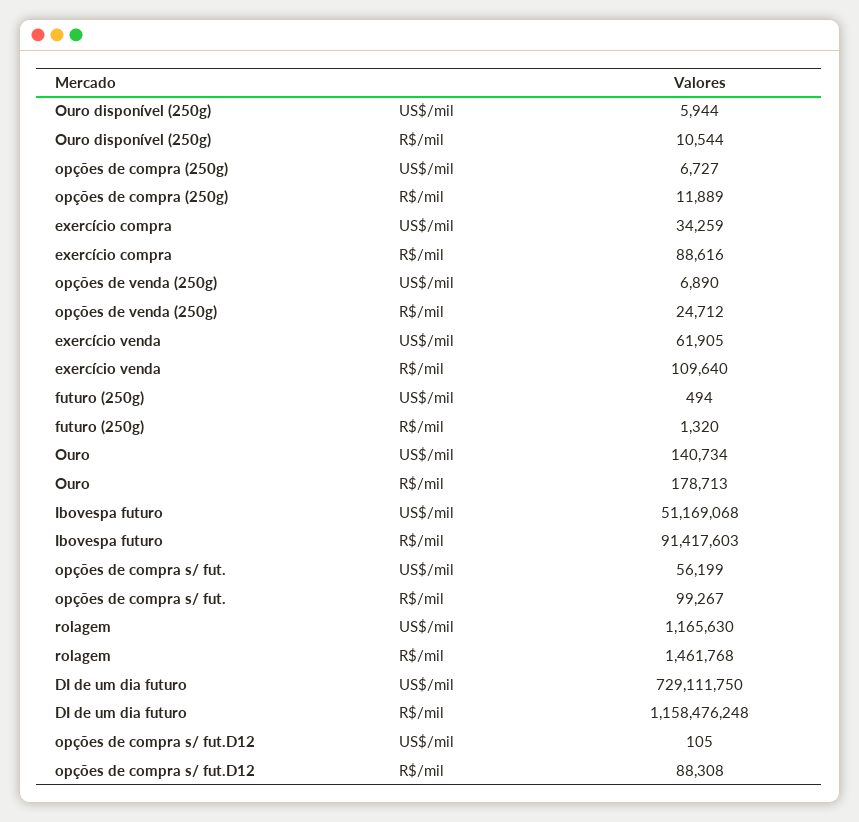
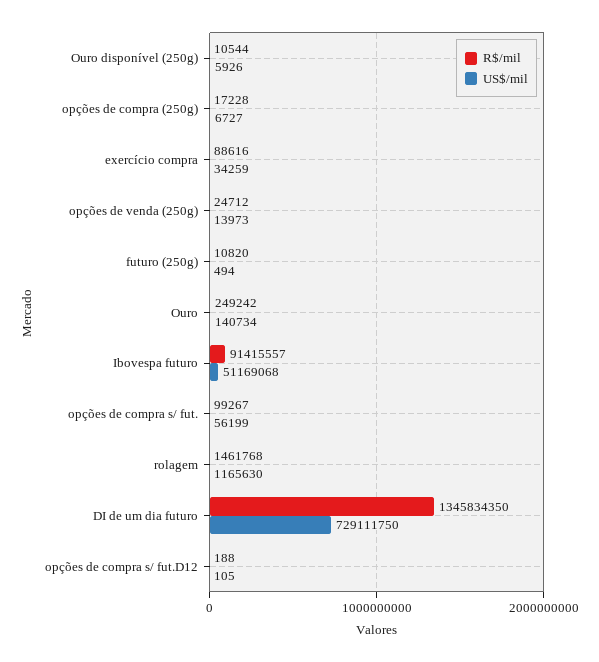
  {
    "US$/mil": {
-     "Ouro disponível (250g)": 5944,
+     "Ouro disponível (250g)": 5926,
      "opções de compra (250g)": 6727,
      "exercício compra": 34259,
-     "opções de venda (250g)": 6890,
+     "opções de venda (250g)": 13973,
-     "exercício venda": 61905,
      "futuro (250g)": 494,
      "Ouro": 140734,
      "Ibovespa futuro": 51169068,
      "opções de compra s/ fut.": 56199,
      "rolagem": 1165630,
      "DI de um dia futuro": 729111750,
      "opções de compra s/ fut.D12": 105
    },
    "R$/mil": {
      "Ouro disponível (250g)": 10544,
-     "opções de compra (250g)": 11889,
+     "opções de compra (250g)": 17228,
      "exercício compra": 88616,
      "opções de venda (250g)": 24712,
-     "exercício venda": 109640,
-     "futuro (250g)": 1320,
+     "futuro (250g)": 10820,
-     "Ouro": 178713,
+     "Ouro": 249242,
-     "Ibovespa futuro": 91417603,
+     "Ibovespa futuro": 91415557,
      "opções de compra s/ fut.": 99267,
      "rolagem": 1461768,
-     "DI de um dia futuro": 1158476248,
+     "DI de um dia futuro": 1345834350,
-     "opções de compra s/ fut.D12": 88308
+     "opções de compra s/ fut.D12": 188
    }
  }

